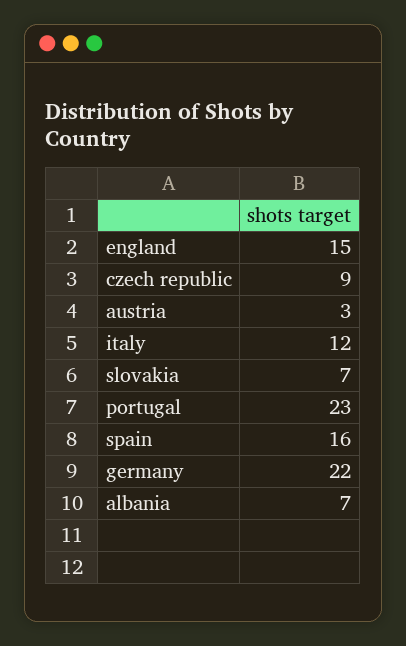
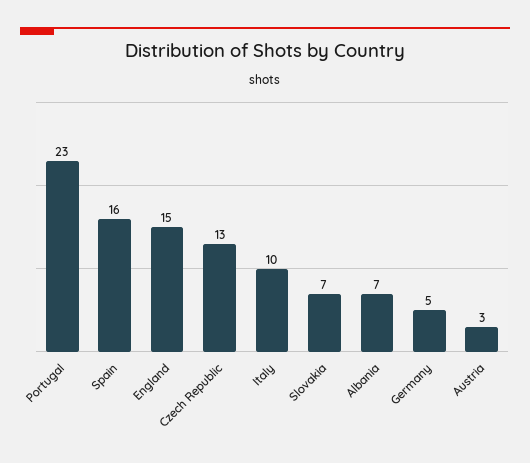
  {
    "england": 15,
-   "czech republic": 9,
+   "czech republic": 13,
    "austria": 3,
-   "italy": 12,
+   "italy": 10,
    "slovakia": 7,
    "portugal": 23,
    "spain": 16,
-   "germany": 22,
+   "germany": 5,
    "albania": 7
  }

